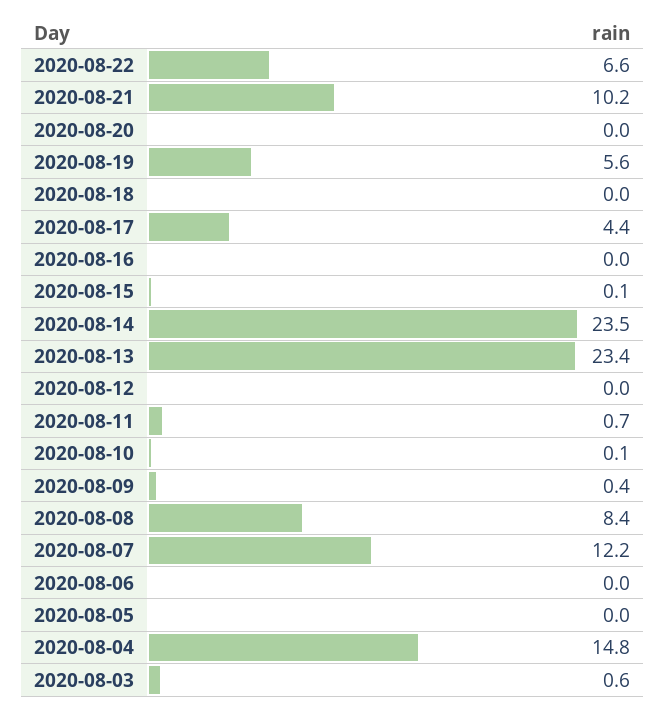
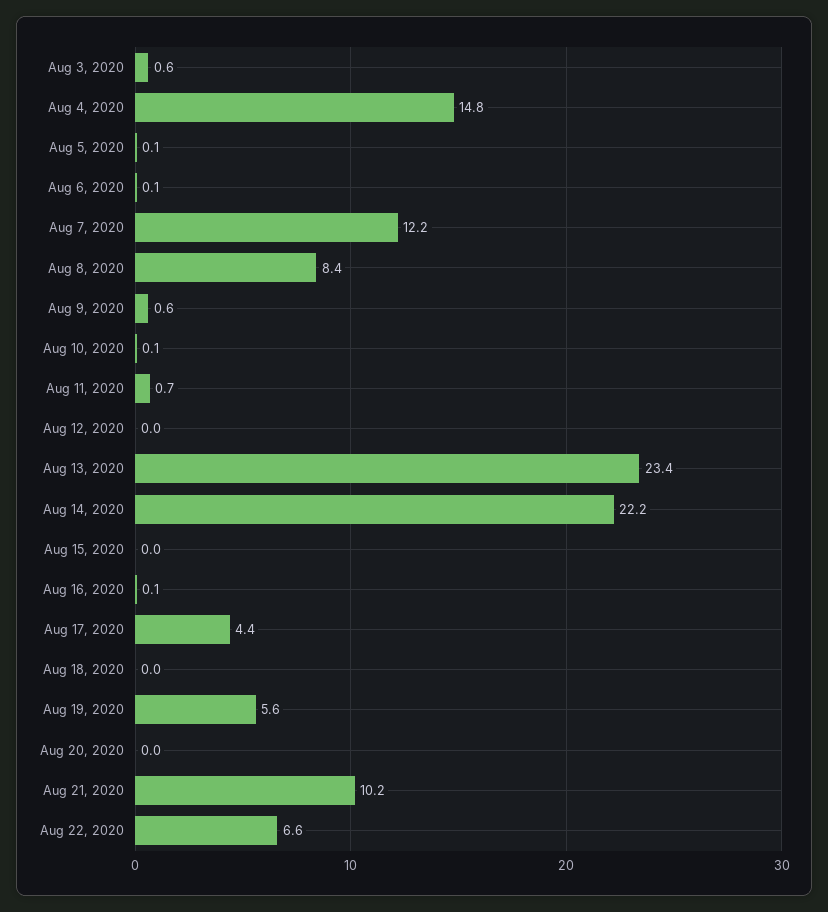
  {
    "2020-08-22": 6.6,
    "2020-08-21": 10.2,
    "2020-08-20": 0,
    "2020-08-19": 5.6,
    "2020-08-18": 0,
    "2020-08-17": 4.4,
-   "2020-08-16": 0,
+   "2020-08-16": 0.1,
-   "2020-08-15": 0.1,
+   "2020-08-15": 0,
-   "2020-08-14": 23.5,
+   "2020-08-14": 22.2,
    "2020-08-13": 23.4,
    "2020-08-12": 0,
    "2020-08-11": 0.7,
    "2020-08-10": 0.1,
-   "2020-08-09": 0.4,
+   "2020-08-09": 0.6,
    "2020-08-08": 8.4,
    "2020-08-07": 12.2,
-   "2020-08-06": 0,
+   "2020-08-06": 0.1,
-   "2020-08-05": 0,
+   "2020-08-05": 0.1,
    "2020-08-04": 14.8,
    "2020-08-03": 0.6
  }

